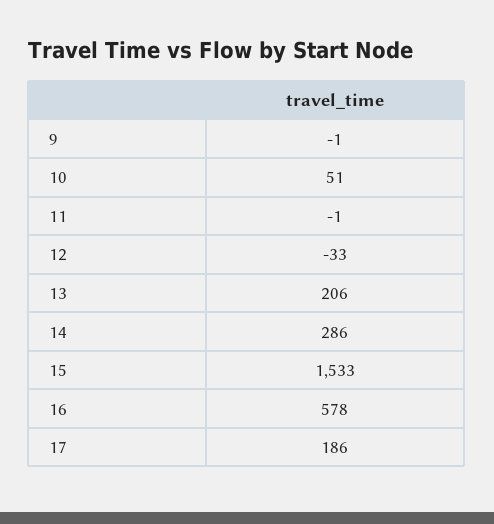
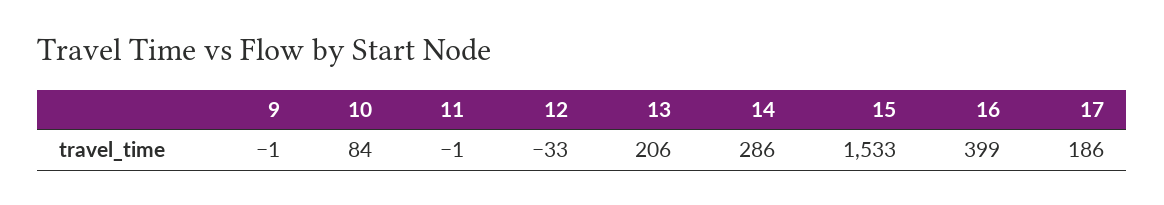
  {
    "9": -1,
-   "10": 51,
+   "10": 84,
    "11": -1,
    "12": -33,
    "13": 206,
    "14": 286,
    "15": 1533,
-   "16": 578,
+   "16": 399,
    "17": 186
  }

